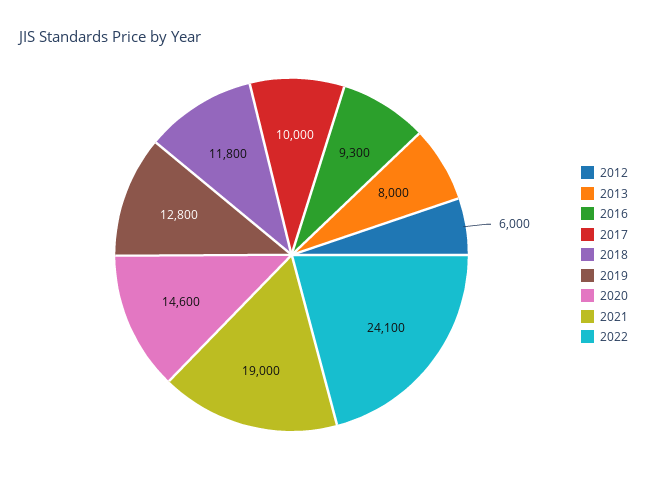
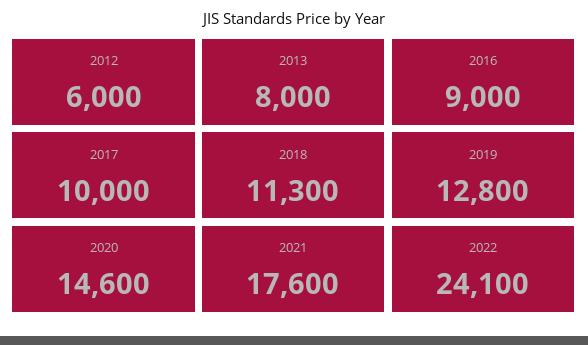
  {
    "2012": 6000,
    "2013": 8000,
-   "2016": 9300,
+   "2016": 9000,
    "2017": 10000,
-   "2018": 11800,
+   "2018": 11300,
    "2019": 12800,
    "2020": 14600,
-   "2021": 19000,
+   "2021": 17600,
    "2022": 24100
  }

